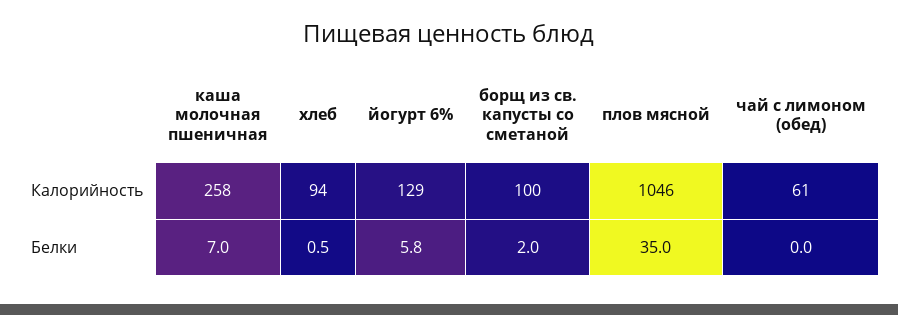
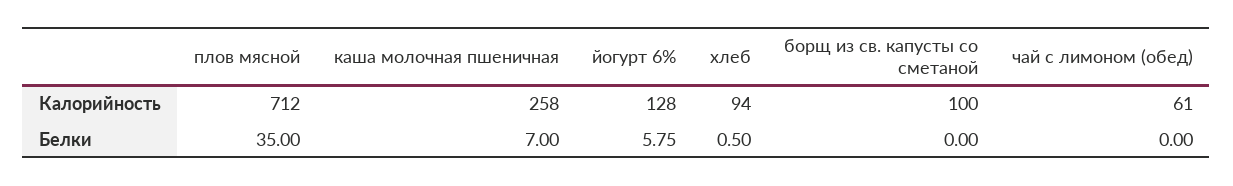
  {
    "каша молочная пшеничная": {
      "Калорийность": 258,
      "Белки": 7
    },
    "хлеб": {
      "Калорийность": 94,
      "Белки": 0.5
    },
    "йогурт 6%": {
-     "Калорийность": 129,
+     "Калорийность": 128,
      "Белки": 5.75
    },
    "борщ из св. капусты со сметаной": {
      "Калорийность": 100,
-     "Белки": 2
+     "Белки": 0
    },
    "плов мясной": {
-     "Калорийность": 1046,
+     "Калорийность": 712,
      "Белки": 35
    },
    "чай с лимоном (обед)": {
      "Калорийность": 61,
      "Белки": 0
    }
  }

